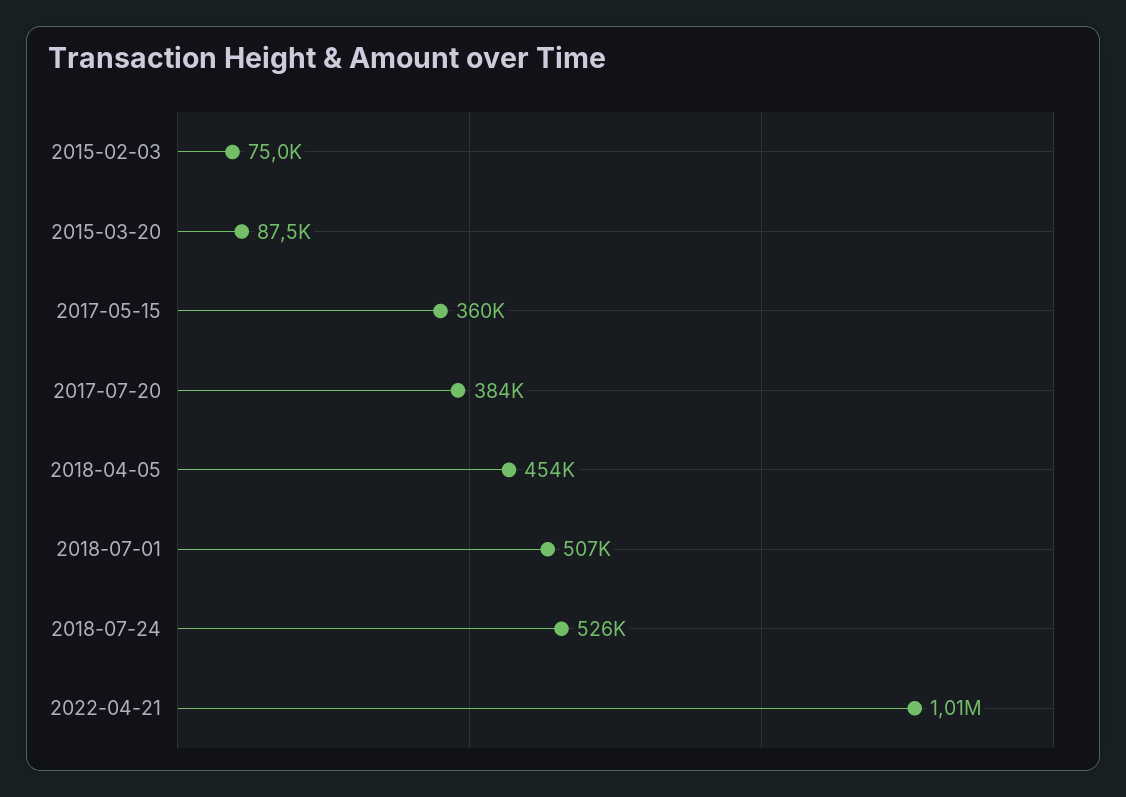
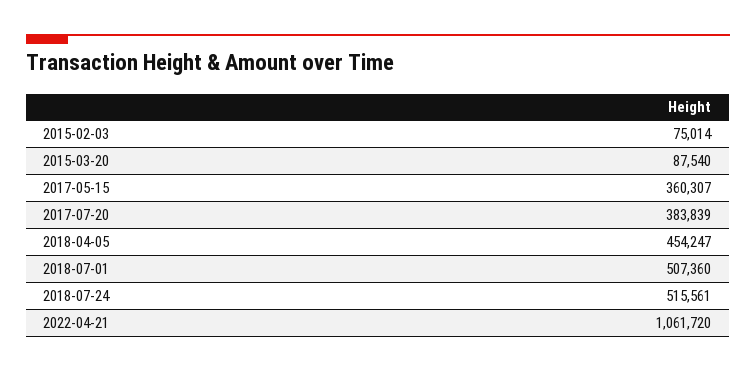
  {
    "2015-02-03": 75014,
    "2015-03-20": 87540,
    "2017-05-15": 360307,
    "2017-07-20": 383839,
    "2018-04-05": 454247,
    "2018-07-01": 507360,
-   "2018-07-24": 526000,
+   "2018-07-24": 515561,
-   "2022-04-21": 1010000
+   "2022-04-21": 1061720
  }

